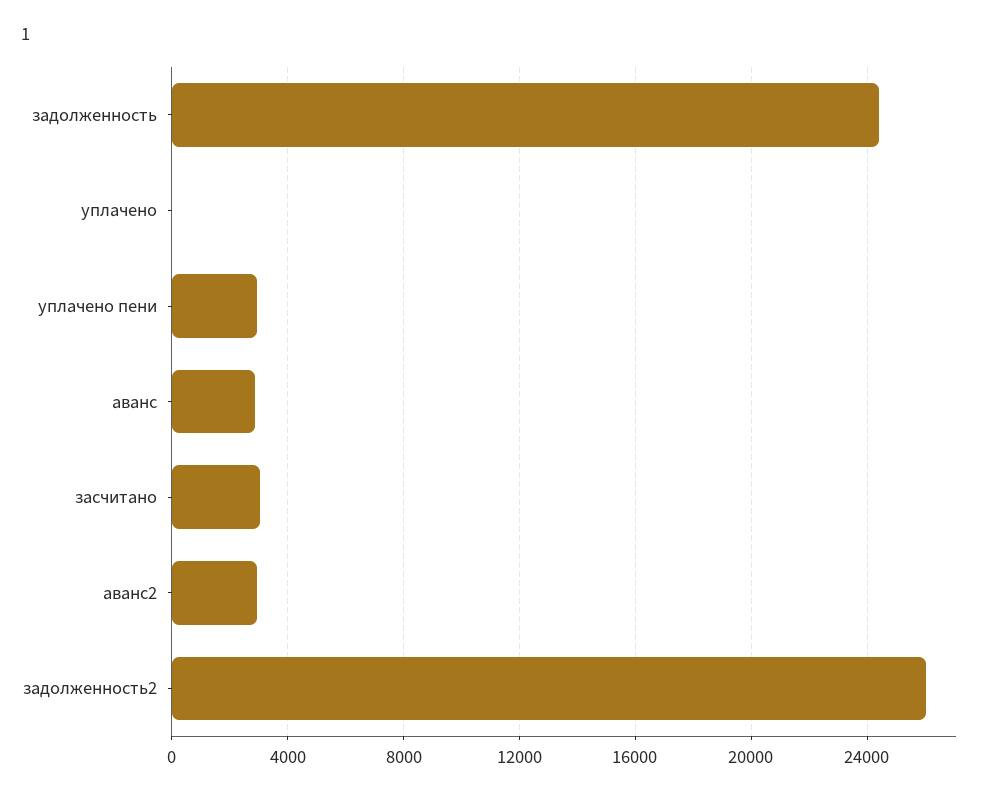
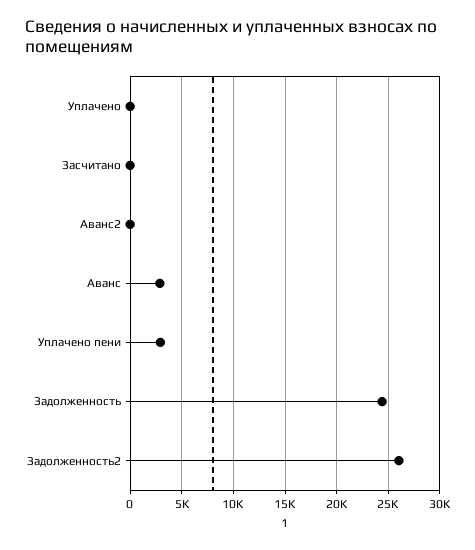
  {
    "задолженность": 24500,
    "уплачено": 0,
    "уплачено пени": 3000,
    "аванс": 3000,
-   "засчитано": 3000,
+   "засчитано": 0,
-   "аванс2": 3000,
+   "аванс2": 0,
    "задолженность2": 26000
  }

